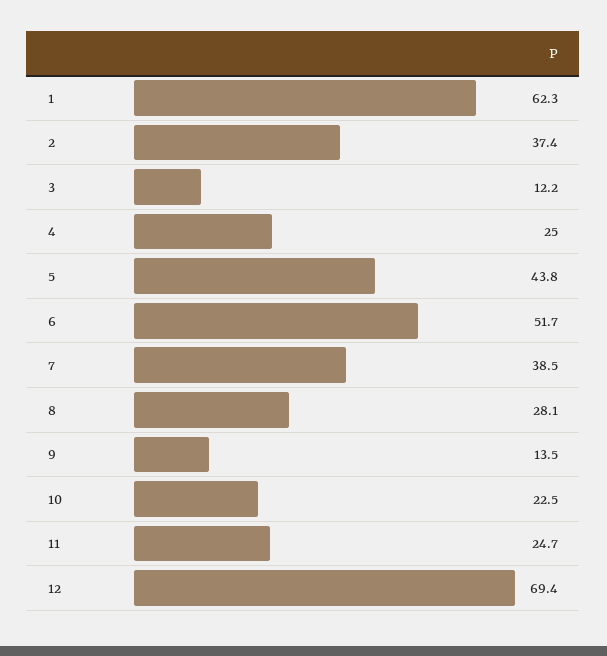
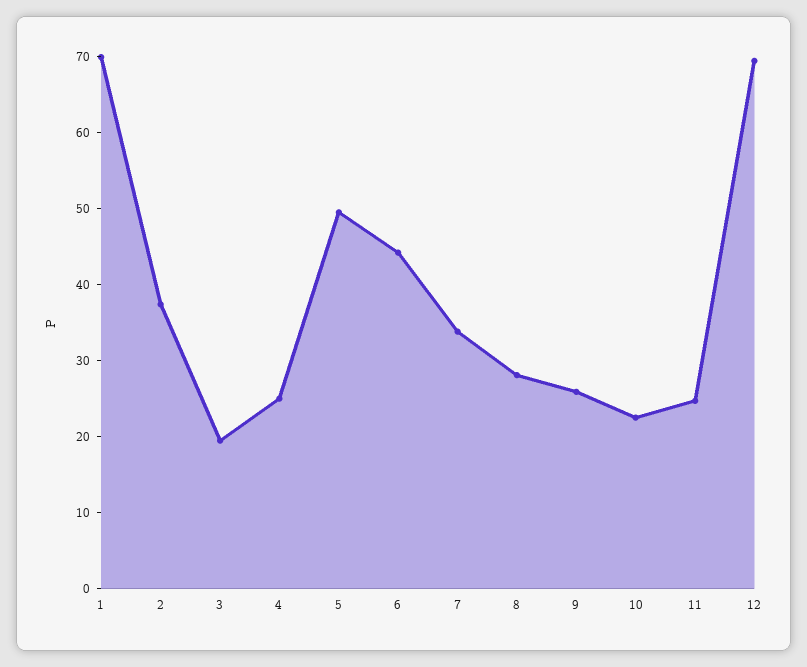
  {
-   "1": 62.3,
+   "1": 70,
    "2": 37.4,
-   "3": 12.2,
+   "3": 20,
    "4": 25,
-   "5": 43.8,
+   "5": 50,
-   "6": 51.7,
+   "6": 44,
-   "7": 38.5,
+   "7": 34,
    "8": 28.1,
-   "9": 13.5,
+   "9": 26,
    "10": 22.5,
    "11": 24.7,
    "12": 69.4
  }

